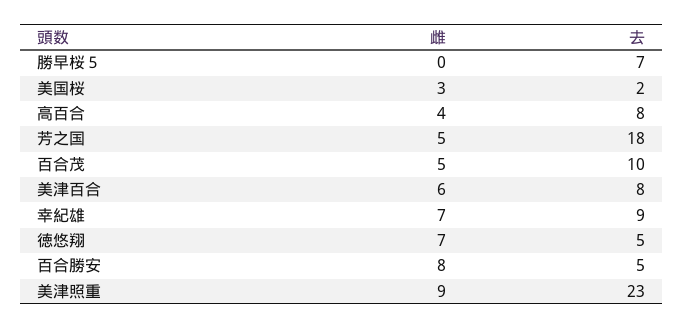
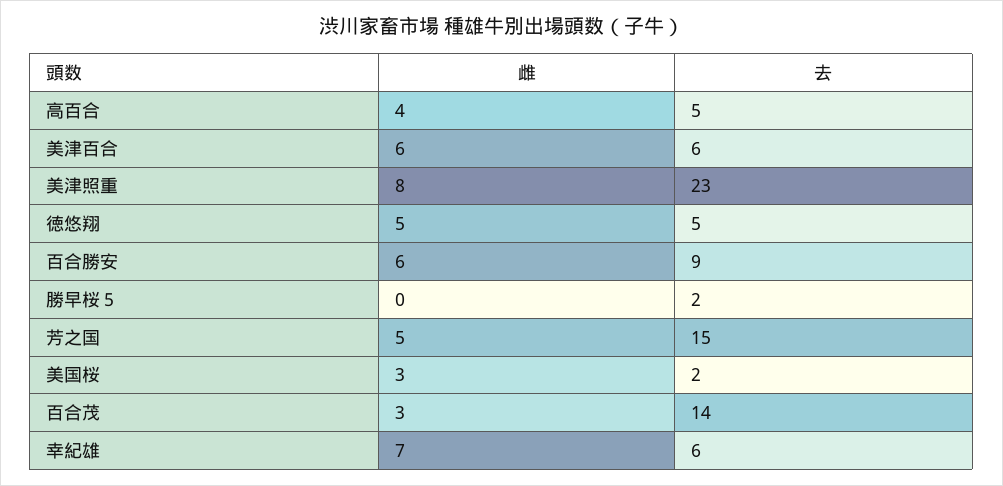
  {
    "雌": {
      "勝早桜５": 0,
      "美国桜": 3,
      "高百合": 4,
      "芳之国": 5,
-     "百合茂": 5,
+     "百合茂": 3,
      "美津百合": 6,
      "幸紀雄": 7,
-     "徳悠翔": 7,
+     "徳悠翔": 5,
-     "百合勝安": 8,
+     "百合勝安": 6,
-     "美津照重": 9
+     "美津照重": 8
    },
    "去": {
-     "勝早桜５": 7,
+     "勝早桜５": 2,
      "美国桜": 2,
-     "高百合": 8,
+     "高百合": 5,
-     "芳之国": 18,
+     "芳之国": 15,
-     "百合茂": 10,
+     "百合茂": 14,
-     "美津百合": 8,
+     "美津百合": 6,
-     "幸紀雄": 9,
+     "幸紀雄": 6,
      "徳悠翔": 5,
-     "百合勝安": 5,
+     "百合勝安": 9,
      "美津照重": 23
    }
  }

